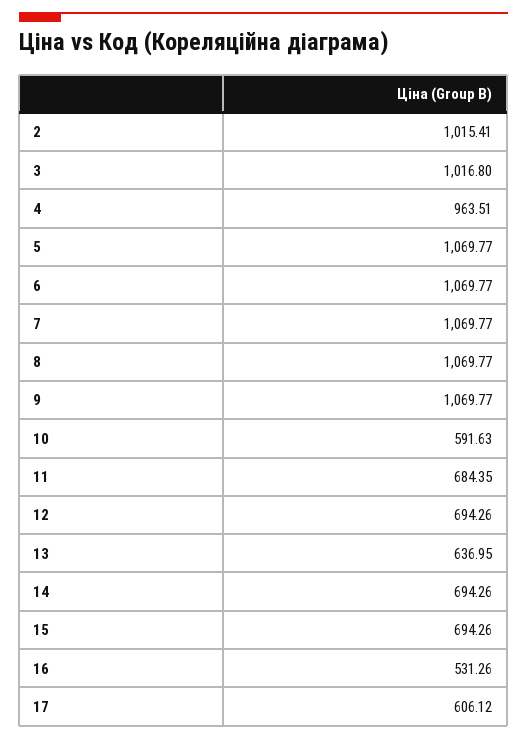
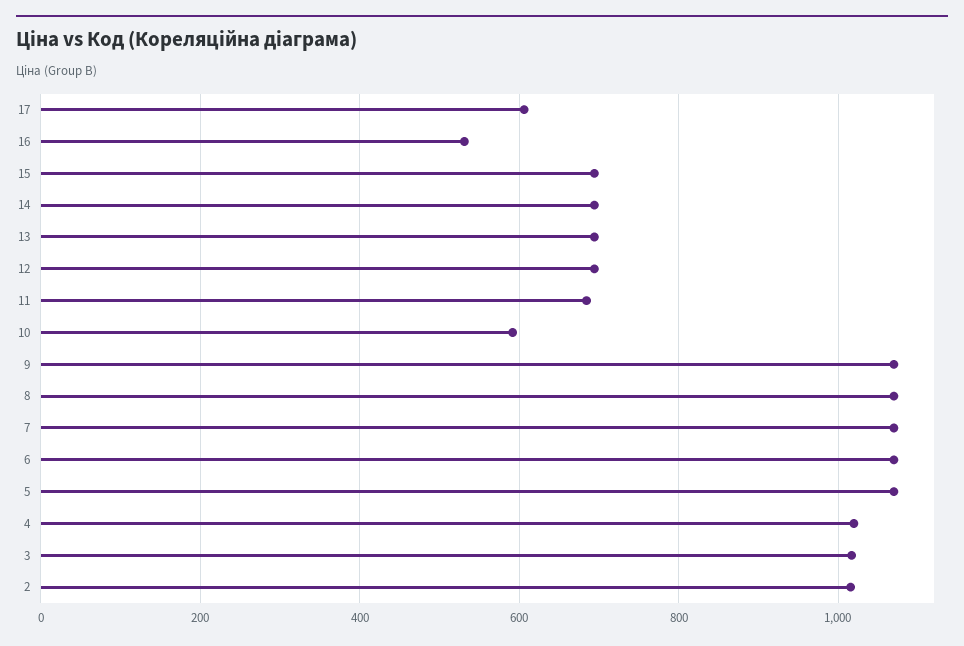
  {
    "2": 1015.41,
    "3": 1016.8,
-   "4": 963.51,
+   "4": 1020,
    "5": 1069.77,
    "6": 1069.77,
    "7": 1069.77,
    "8": 1069.77,
    "9": 1069.77,
    "10": 591.63,
    "11": 684.35,
    "12": 694.26,
-   "13": 636.95,
+   "13": 700,
    "14": 694.26,
    "15": 694.26,
    "16": 531.26,
    "17": 606.12
  }

